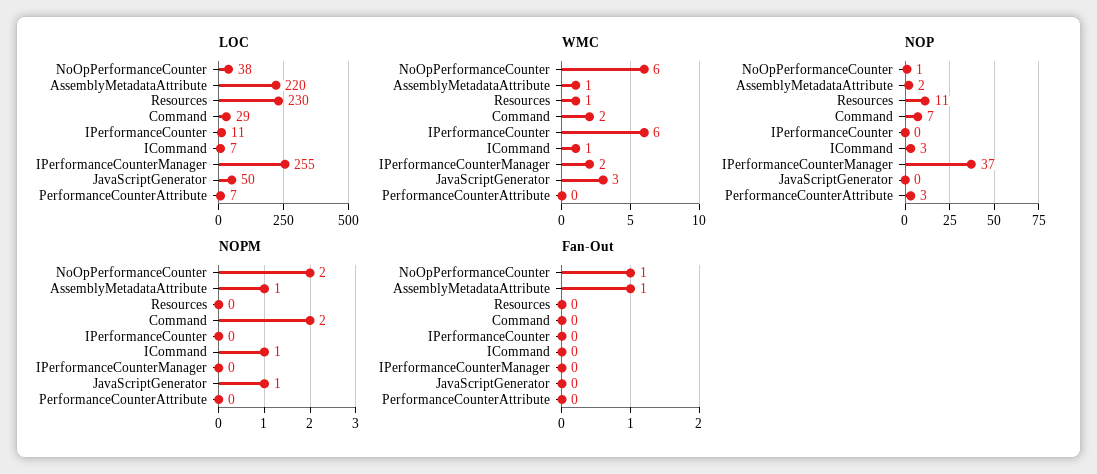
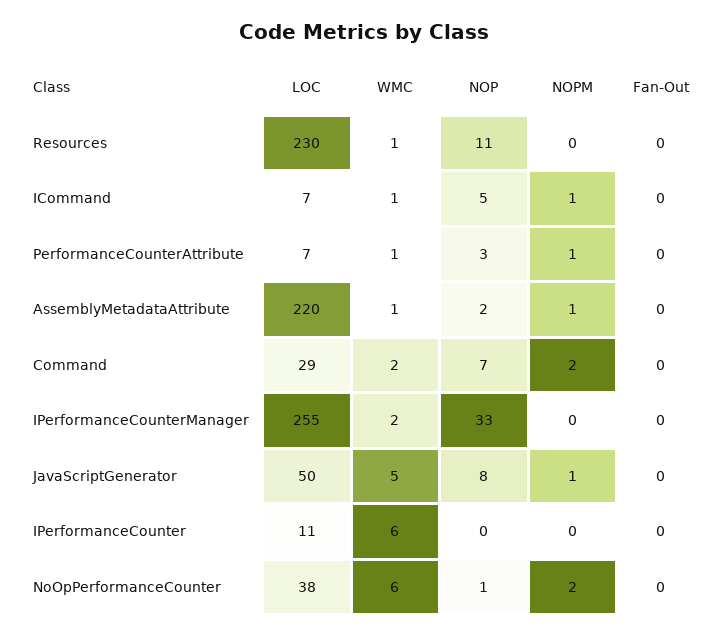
  {
    "LOC": {
      "NoOpPerformanceCounter": 38,
      "AssemblyMetadataAttribute": 220,
      "Resources": 230,
      "Command": 29,
      "IPerformanceCounter": 11,
      "ICommand": 7,
      "IPerformanceCounterManager": 255,
      "JavaScriptGenerator": 50,
      "PerformanceCounterAttribute": 7
    },
    "WMC": {
      "NoOpPerformanceCounter": 6,
      "AssemblyMetadataAttribute": 1,
      "Resources": 1,
      "Command": 2,
      "IPerformanceCounter": 6,
      "ICommand": 1,
      "IPerformanceCounterManager": 2,
-     "JavaScriptGenerator": 3,
+     "JavaScriptGenerator": 5,
-     "PerformanceCounterAttribute": 0
+     "PerformanceCounterAttribute": 1
    },
    "NOP": {
      "NoOpPerformanceCounter": 1,
      "AssemblyMetadataAttribute": 2,
      "Resources": 11,
      "Command": 7,
      "IPerformanceCounter": 0,
-     "ICommand": 3,
+     "ICommand": 5,
-     "IPerformanceCounterManager": 37,
+     "IPerformanceCounterManager": 33,
-     "JavaScriptGenerator": 0,
+     "JavaScriptGenerator": 8,
      "PerformanceCounterAttribute": 3
    },
    "NOPM": {
      "NoOpPerformanceCounter": 2,
      "AssemblyMetadataAttribute": 1,
      "Resources": 0,
      "Command": 2,
      "IPerformanceCounter": 0,
      "ICommand": 1,
      "IPerformanceCounterManager": 0,
      "JavaScriptGenerator": 1,
-     "PerformanceCounterAttribute": 0
+     "PerformanceCounterAttribute": 1
    },
    "Fan-Out": {
-     "NoOpPerformanceCounter": 1,
+     "NoOpPerformanceCounter": 0,
-     "AssemblyMetadataAttribute": 1,
+     "AssemblyMetadataAttribute": 0,
      "Resources": 0,
      "Command": 0,
      "IPerformanceCounter": 0,
      "ICommand": 0,
      "IPerformanceCounterManager": 0,
      "JavaScriptGenerator": 0,
      "PerformanceCounterAttribute": 0
    }
  }

